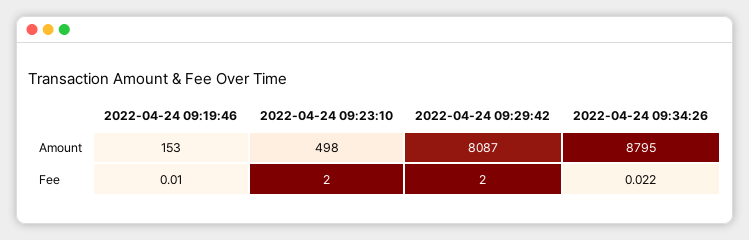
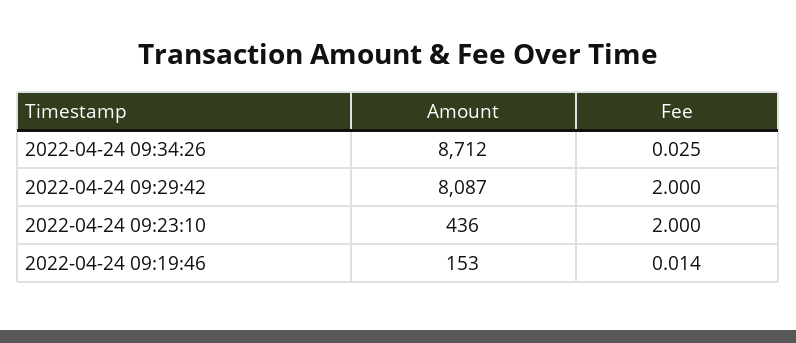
  {
    "2022-04-24 09:19:46": {
      "Amount": 153,
-     "Fee": 0.01
+     "Fee": 0.014
    },
    "2022-04-24 09:23:10": {
-     "Amount": 498,
+     "Amount": 436,
      "Fee": 2
    },
    "2022-04-24 09:29:42": {
      "Amount": 8087,
      "Fee": 2
    },
    "2022-04-24 09:34:26": {
-     "Amount": 8795,
+     "Amount": 8712,
-     "Fee": 0.022
+     "Fee": 0.025
    }
  }

